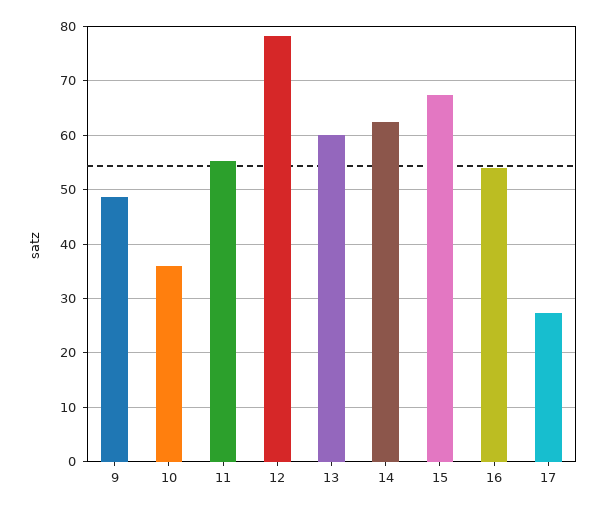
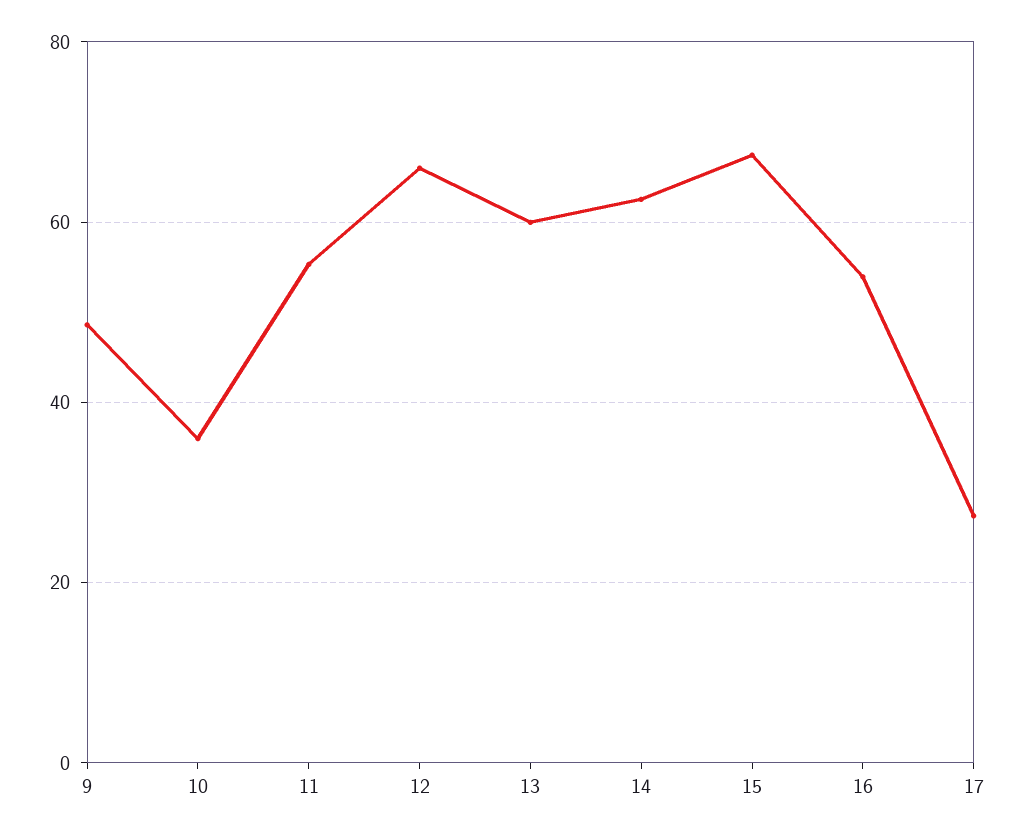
  {
    "9": 48,
    "10": 36,
    "11": 56,
-   "12": 78,
+   "12": 66,
    "13": 60,
    "14": 62,
    "15": 68,
    "16": 54,
    "17": 28
  }

